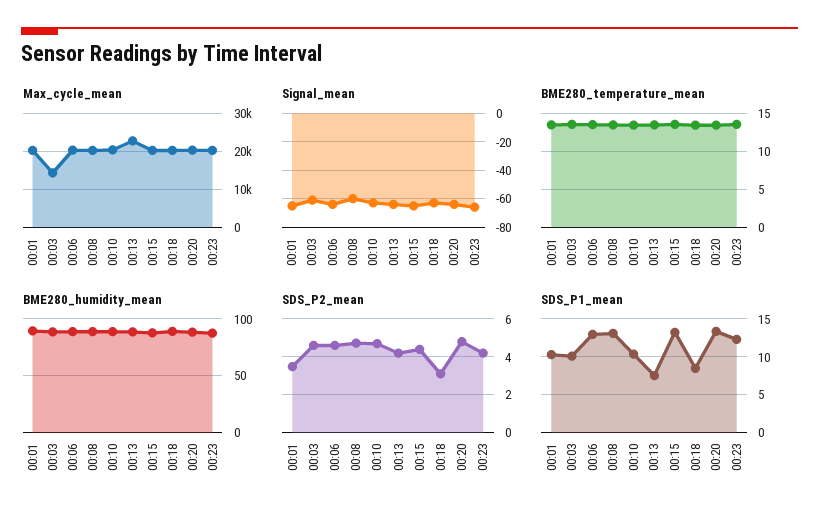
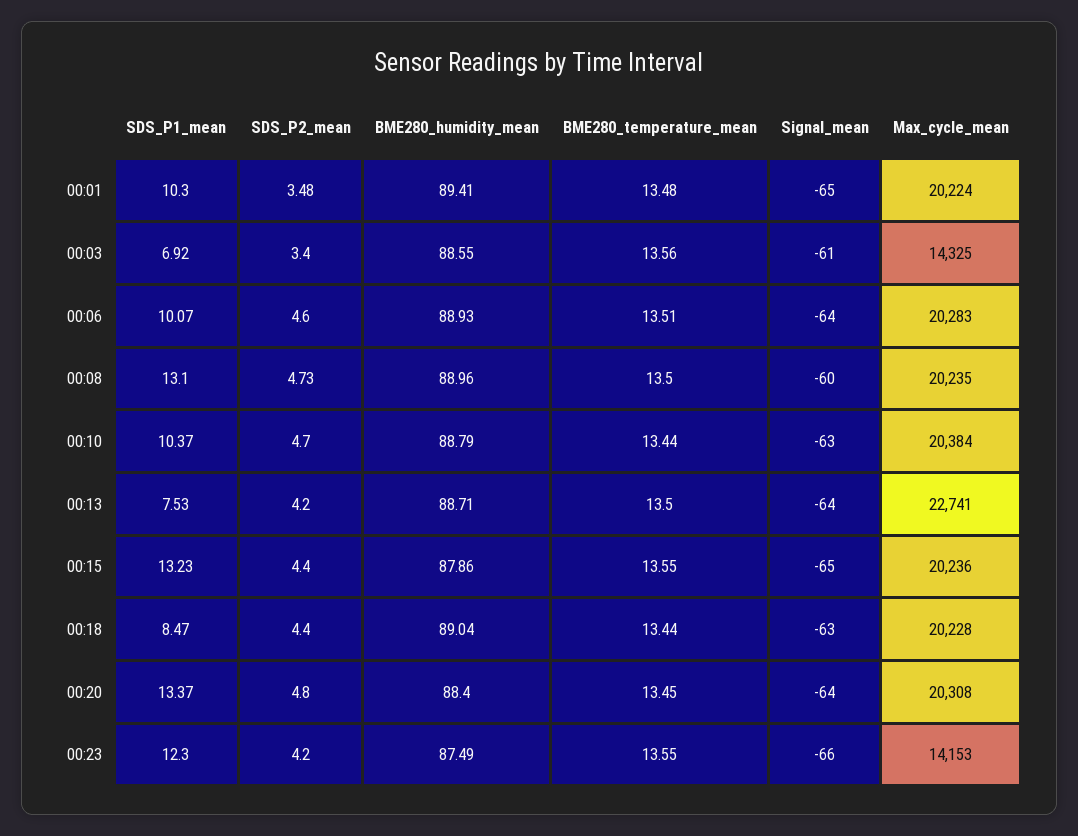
  {
    "Max_cycle_mean": {
      "00:01": 20224,
      "00:03": 14325,
      "00:06": 20283,
      "00:08": 20235,
      "00:10": 20384,
      "00:13": 22741,
      "00:15": 20236,
      "00:18": 20228,
      "00:20": 20308,
-     "00:23": 20000
+     "00:23": 14153
    },
    "Signal_mean": {
      "00:01": -65,
      "00:03": -61,
      "00:06": -64,
      "00:08": -60,
      "00:10": -63,
      "00:13": -64,
      "00:15": -65,
      "00:18": -63,
      "00:20": -64,
      "00:23": -66
    },
    "BME280_temperature_mean": {
      "00:01": 13.48,
      "00:03": 13.56,
      "00:06": 13.51,
      "00:08": 13.5,
      "00:10": 13.44,
      "00:13": 13.5,
      "00:15": 13.55,
      "00:18": 13.44,
      "00:20": 13.45,
      "00:23": 13.55
    },
    "BME280_humidity_mean": {
      "00:01": 89.41,
      "00:03": 88.55,
      "00:06": 88.93,
      "00:08": 88.96,
      "00:10": 88.79,
      "00:13": 88.71,
      "00:15": 87.86,
      "00:18": 89.04,
      "00:20": 88.4,
      "00:23": 87.49
    },
    "SDS_P2_mean": {
      "00:01": 3.48,
-     "00:03": 4.5,
+     "00:03": 3.4,
      "00:06": 4.6,
      "00:08": 4.73,
      "00:10": 4.7,
      "00:13": 4.2,
      "00:15": 4.4,
-     "00:18": 3,
+     "00:18": 4.4,
      "00:20": 4.8,
      "00:23": 4.2
    },
    "SDS_P1_mean": {
      "00:01": 10.3,
-     "00:03": 10,
+     "00:03": 6.92,
-     "00:06": 13,
+     "00:06": 10.07,
      "00:08": 13.1,
      "00:10": 10.37,
      "00:13": 7.53,
      "00:15": 13.23,
      "00:18": 8.47,
      "00:20": 13.37,
      "00:23": 12.3
    }
  }

